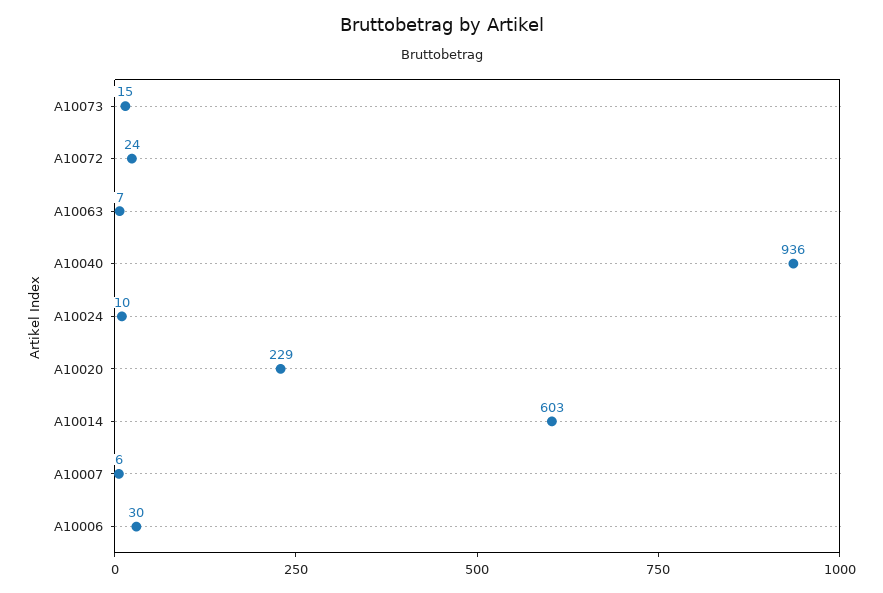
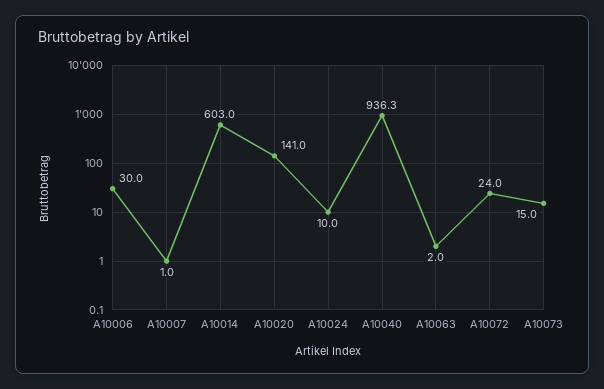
  {
    "A10073": 15,
    "A10072": 24,
-   "A10063": 7,
+   "A10063": 2,
    "A10040": 936.3,
    "A10024": 10,
-   "A10020": 229,
+   "A10020": 141,
    "A10014": 603,
-   "A10007": 6,
+   "A10007": 1,
    "A10006": 30
  }

